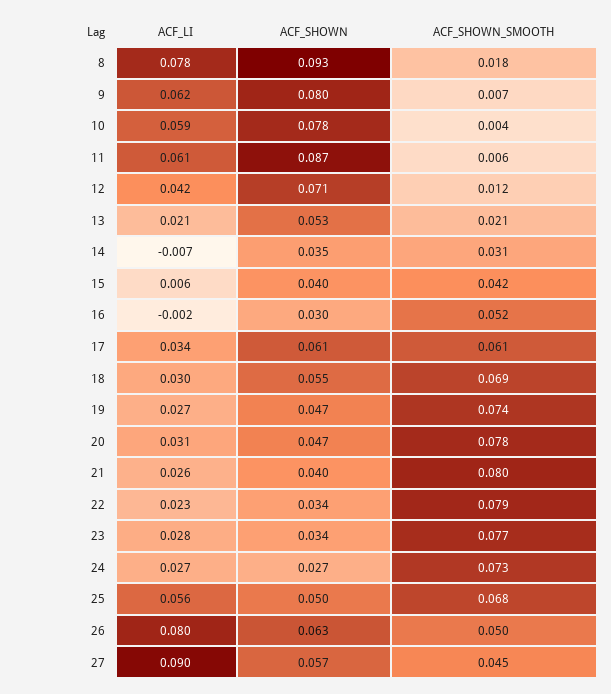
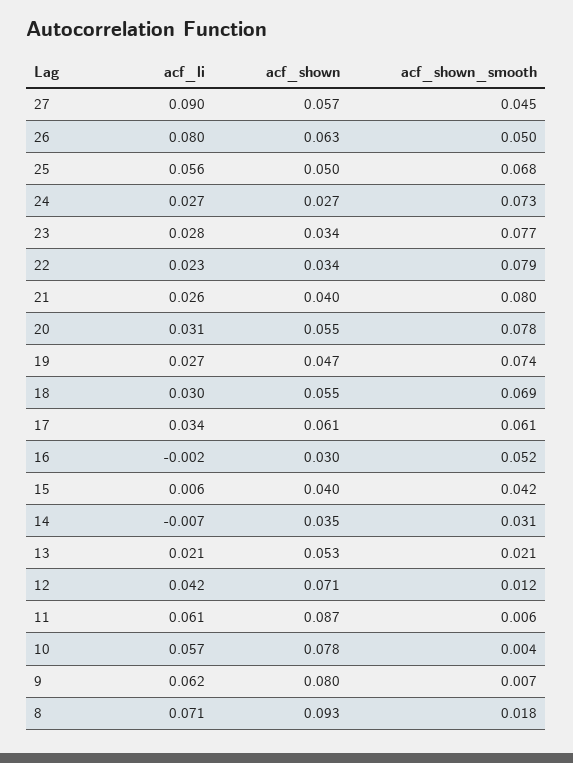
  {
    "ACF_LI": {
-     "8": 0.078,
+     "8": 0.071,
      "9": 0.062,
-     "10": 0.059,
+     "10": 0.057,
      "11": 0.061,
      "12": 0.042,
      "13": 0.021,
      "14": -0.007,
      "15": 0.006,
      "16": -0.002,
      "17": 0.034,
      "18": 0.03,
      "19": 0.027,
      "20": 0.031,
      "21": 0.026,
      "22": 0.023,
      "23": 0.028,
      "24": 0.027,
      "25": 0.056,
      "26": 0.08,
      "27": 0.09
    },
    "ACF_SHOWN": {
      "8": 0.093,
      "9": 0.08,
      "10": 0.078,
      "11": 0.087,
      "12": 0.071,
      "13": 0.053,
      "14": 0.035,
      "15": 0.04,
      "16": 0.03,
      "17": 0.061,
      "18": 0.055,
      "19": 0.047,
-     "20": 0.047,
+     "20": 0.055,
      "21": 0.04,
      "22": 0.034,
      "23": 0.034,
      "24": 0.027,
      "25": 0.05,
      "26": 0.063,
      "27": 0.057
    },
    "ACF_SHOWN_SMOOTH": {
      "8": 0.018,
      "9": 0.007,
      "10": 0.004,
      "11": 0.006,
      "12": 0.012,
      "13": 0.021,
      "14": 0.031,
      "15": 0.042,
      "16": 0.052,
      "17": 0.061,
      "18": 0.069,
      "19": 0.074,
      "20": 0.078,
      "21": 0.08,
      "22": 0.079,
      "23": 0.077,
      "24": 0.073,
      "25": 0.068,
      "26": 0.05,
      "27": 0.045
    }
  }

